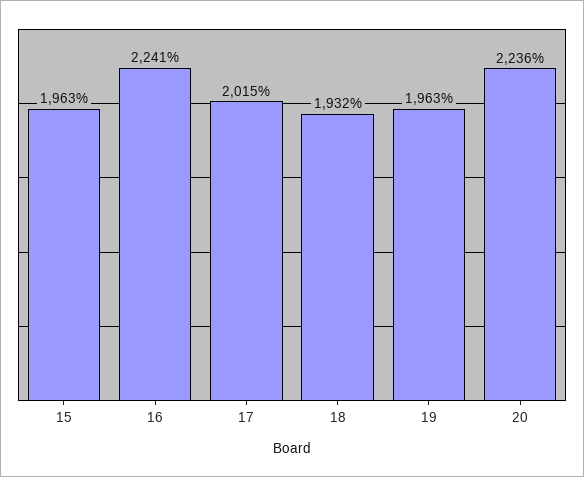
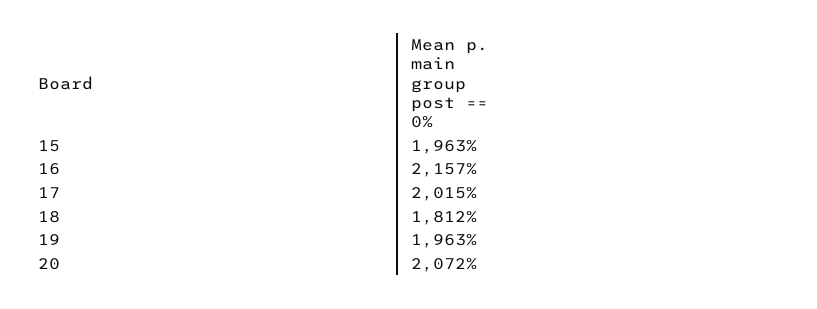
  {
    "15": 1963,
-   "16": 2241,
+   "16": 2157,
    "17": 2015,
-   "18": 1932,
+   "18": 1812,
    "19": 1963,
-   "20": 2236
+   "20": 2072
  }

